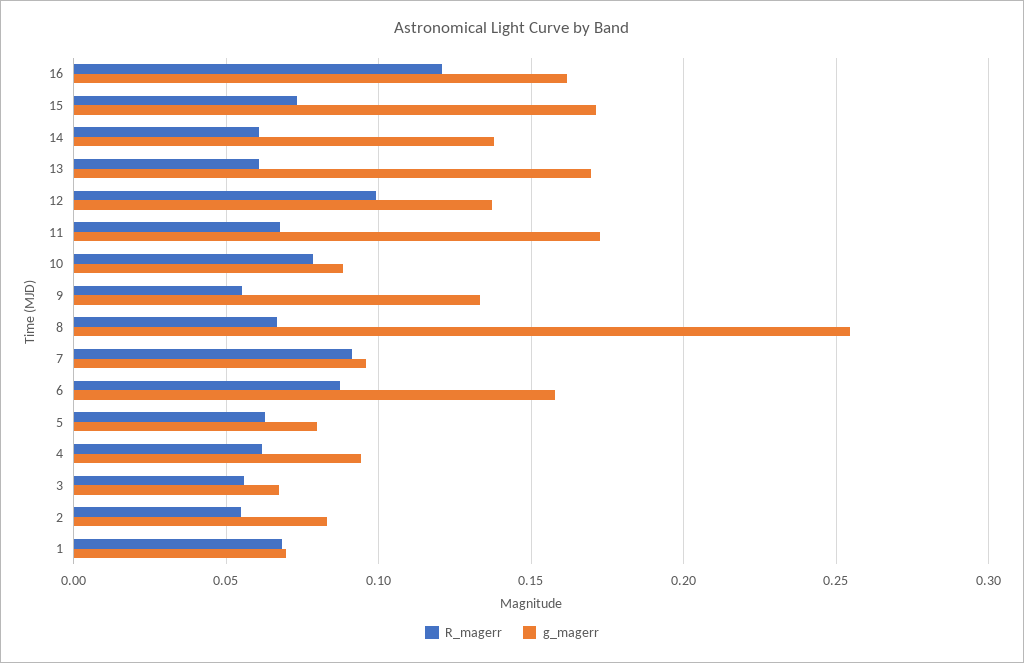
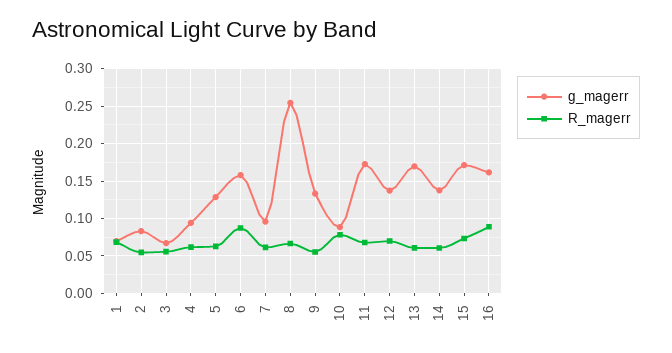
  {
    "R_magerr": {
-     "16": 0.12,
+     "16": 0.09,
      "15": 0.075,
      "14": 0.06,
      "13": 0.06,
-     "12": 0.1,
+     "12": 0.07,
      "11": 0.07,
      "10": 0.08,
      "9": 0.055,
      "8": 0.065,
-     "7": 0.09,
+     "7": 0.06,
      "6": 0.085,
      "5": 0.065,
      "4": 0.06,
      "3": 0.055,
      "2": 0.055,
      "1": 0.07
    },
    "g_magerr": {
      "16": 0.16,
      "15": 0.17,
      "14": 0.14,
      "13": 0.17,
      "12": 0.135,
      "11": 0.175,
      "10": 0.09,
      "9": 0.135,
      "8": 0.255,
      "7": 0.095,
      "6": 0.16,
-     "5": 0.08,
+     "5": 0.13,
      "4": 0.095,
      "3": 0.065,
      "2": 0.085,
      "1": 0.07
    }
  }

